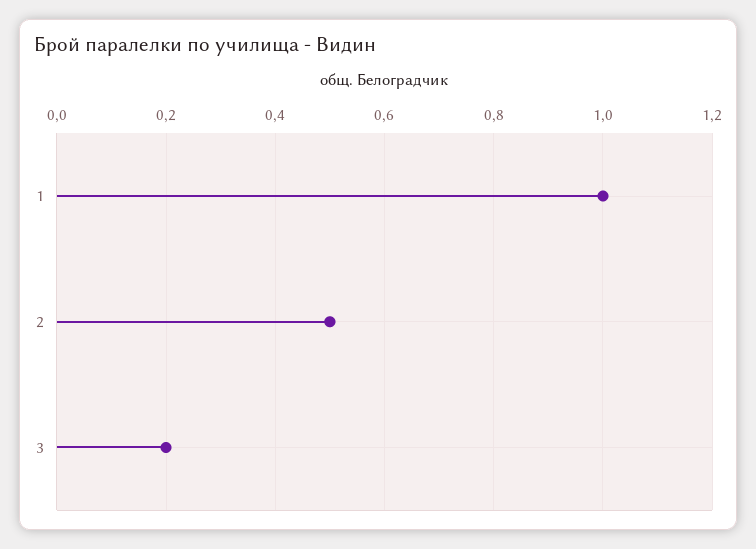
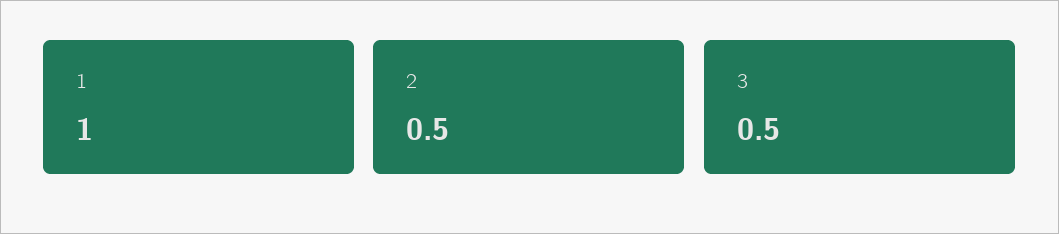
  {
    "1": 1,
    "2": 0.5,
-   "3": 0.2
+   "3": 0.5
  }

